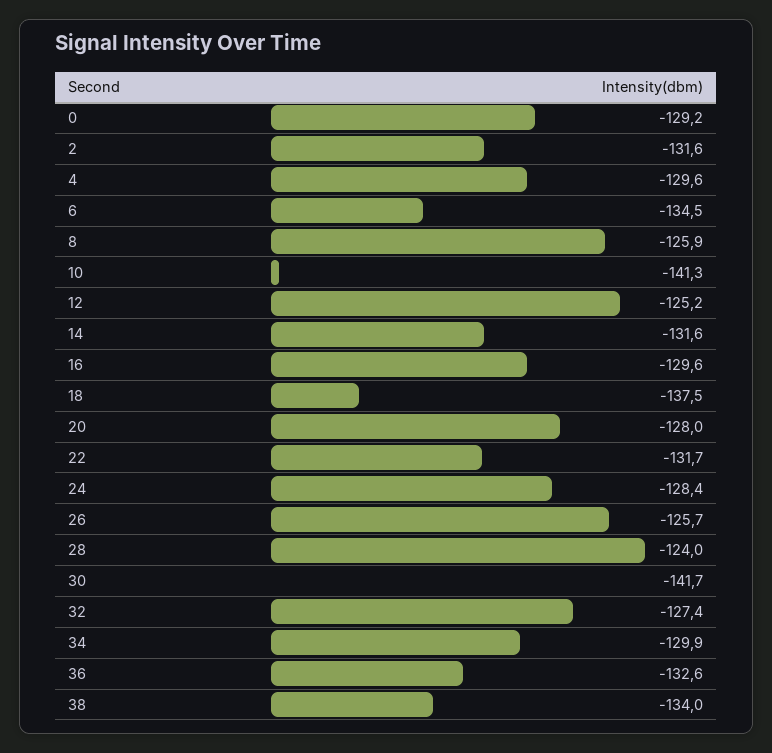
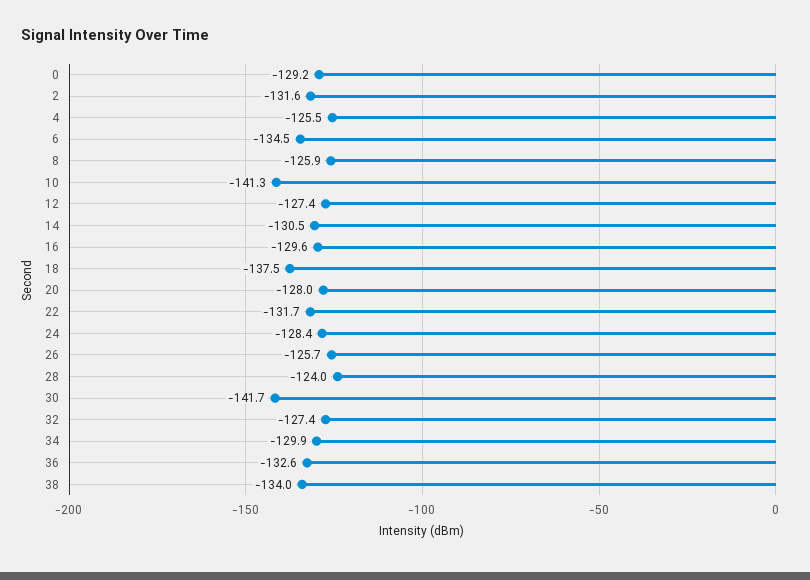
  {
    "0": -129.2,
    "2": -131.6,
-   "4": -129.6,
+   "4": -125.5,
    "6": -134.5,
    "8": -125.9,
    "10": -141.3,
-   "12": -125.2,
+   "12": -127.4,
-   "14": -131.6,
+   "14": -130.5,
    "16": -129.6,
    "18": -137.5,
    "20": -128,
    "22": -131.7,
    "24": -128.4,
    "26": -125.7,
    "28": -124,
    "30": -141.7,
    "32": -127.4,
    "34": -129.9,
    "36": -132.6,
    "38": -134
  }

